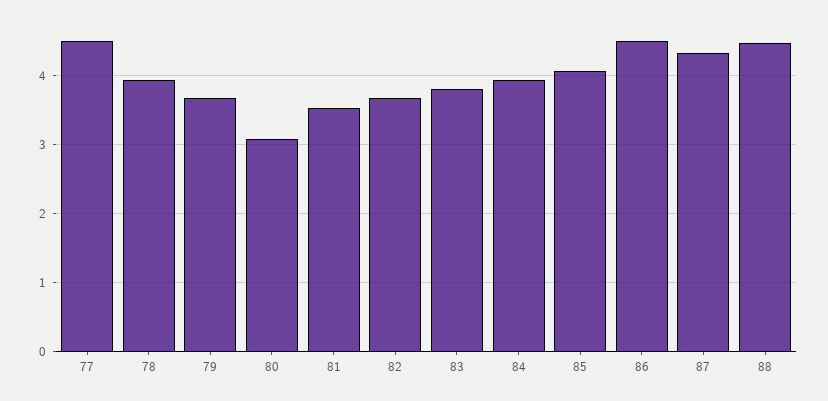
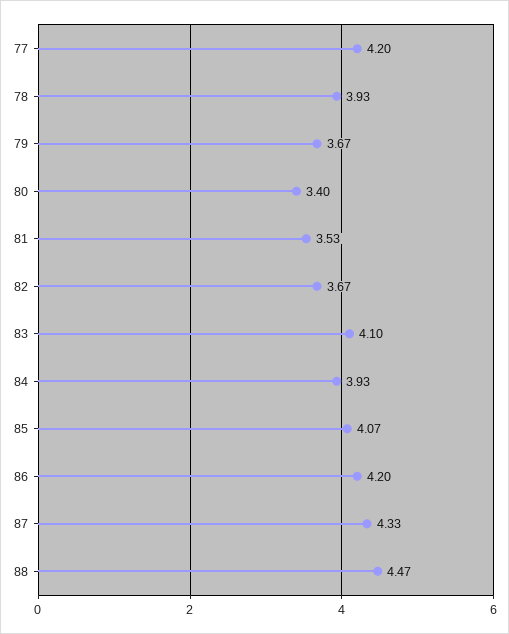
  {
-   "77": 4.5,
+   "77": 4.2,
    "78": 3.93,
    "79": 3.67,
-   "80": 3.1,
+   "80": 3.4,
    "81": 3.53,
    "82": 3.67,
-   "83": 3.8,
+   "83": 4.1,
    "84": 3.93,
    "85": 4.07,
-   "86": 4.5,
+   "86": 4.2,
    "87": 4.33,
    "88": 4.47
  }

